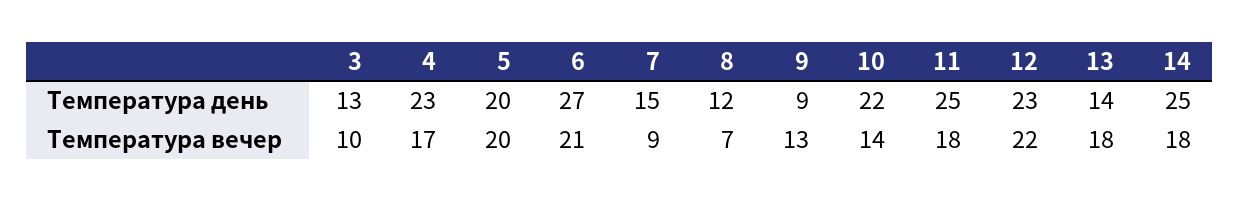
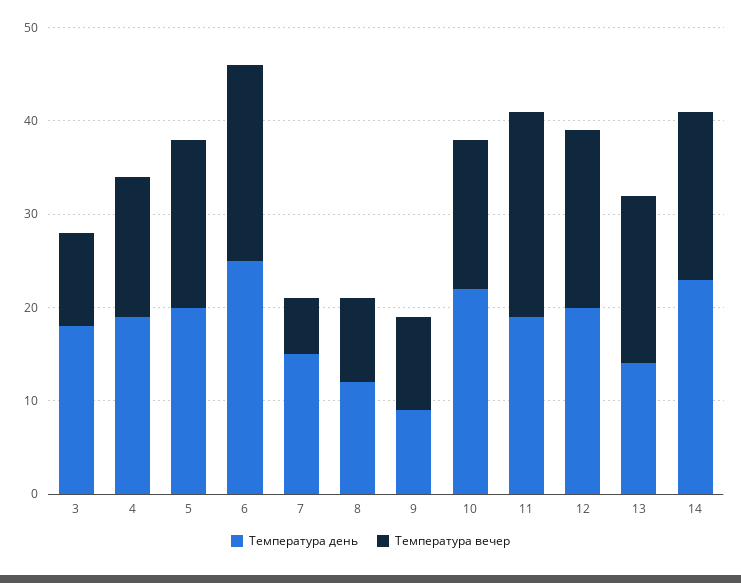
  {
    "Температура день": {
-     "3": 13,
+     "3": 18,
-     "4": 23,
+     "4": 19,
      "5": 20,
-     "6": 27,
+     "6": 25,
      "7": 15,
      "8": 12,
      "9": 9,
      "10": 22,
-     "11": 25,
+     "11": 19,
-     "12": 23,
+     "12": 20,
      "13": 14,
-     "14": 25
+     "14": 23
    },
    "Температура вечер": {
      "3": 10,
-     "4": 17,
+     "4": 15,
-     "5": 20,
+     "5": 18,
      "6": 21,
-     "7": 9,
+     "7": 6,
-     "8": 7,
+     "8": 9,
-     "9": 13,
+     "9": 10,
-     "10": 14,
+     "10": 16,
-     "11": 18,
+     "11": 22,
-     "12": 22,
+     "12": 19,
      "13": 18,
      "14": 18
    }
  }

